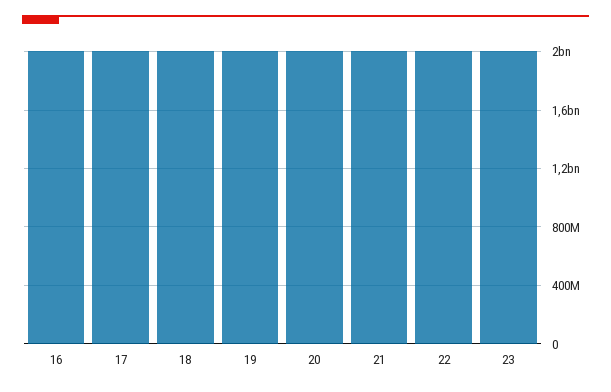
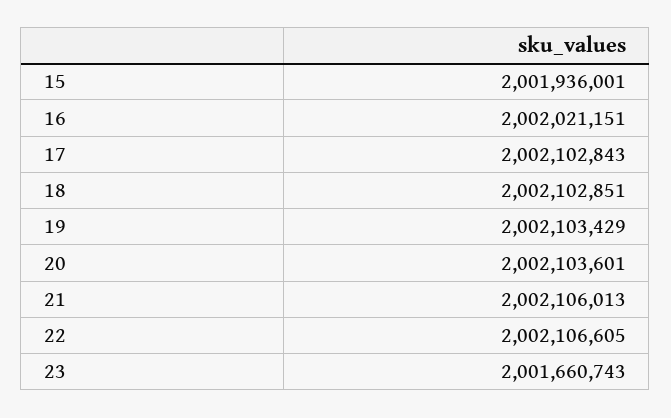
  {
    "16": 2002021151,
    "17": 2002102843,
    "18": 2002102851,
    "19": 2002103429,
    "20": 2002103601,
    "21": 2002106013,
    "22": 2002106605,
-   "23": 2001660743
+   "23": 2001660743,
+   "15": 2001936001
  }

